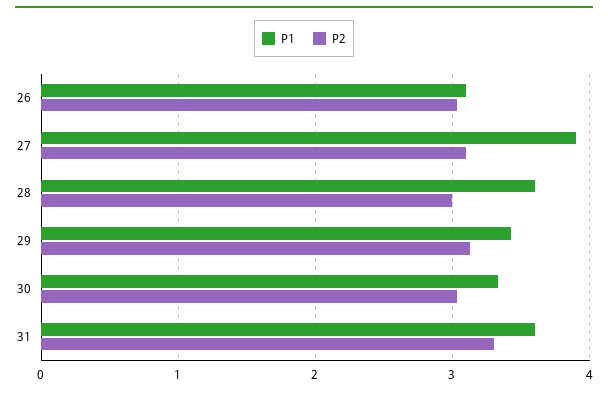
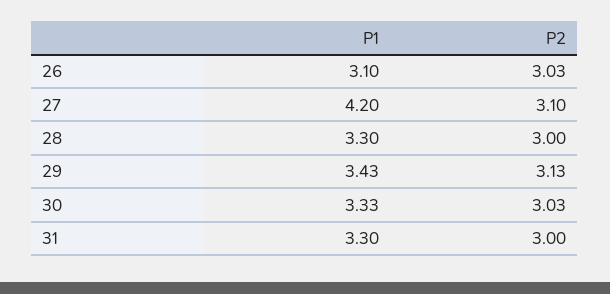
  {
    "P1": {
      "26": 3.1,
-     "27": 3.9,
+     "27": 4.2,
-     "28": 3.6,
+     "28": 3.3,
      "29": 3.43,
      "30": 3.33,
-     "31": 3.6
+     "31": 3.3
    },
    "P2": {
      "26": 3.03,
      "27": 3.1,
      "28": 3,
      "29": 3.13,
      "30": 3.03,
-     "31": 3.3
+     "31": 3
    }
  }

